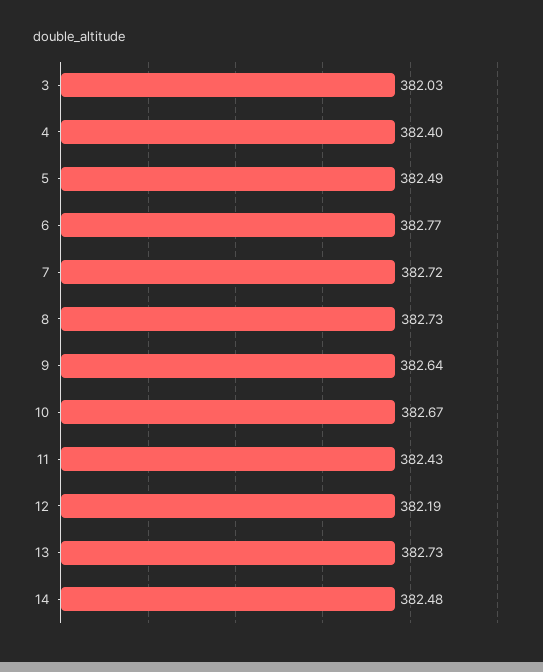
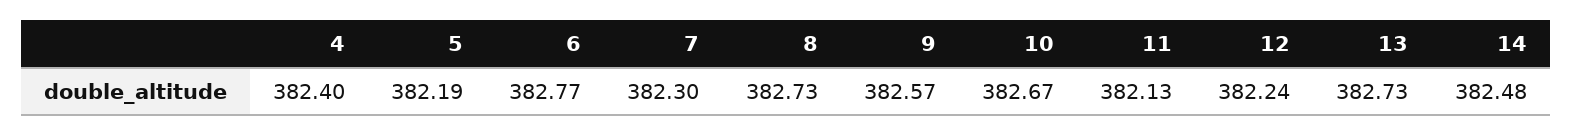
  {
-   "3": 382.03,
    "4": 382.4,
-   "5": 382.49,
+   "5": 382.19,
    "6": 382.77,
-   "7": 382.72,
+   "7": 382.3,
    "8": 382.73,
-   "9": 382.64,
+   "9": 382.57,
    "10": 382.67,
-   "11": 382.43,
+   "11": 382.13,
-   "12": 382.19,
+   "12": 382.24,
    "13": 382.73,
    "14": 382.48
  }

